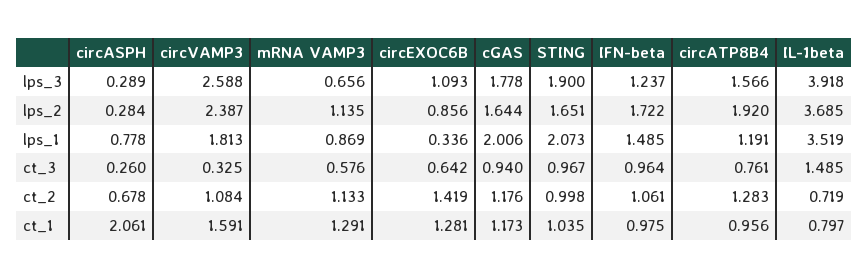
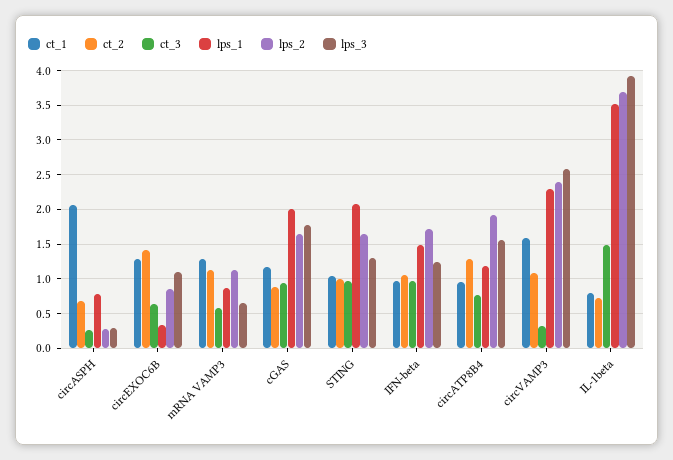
  {
    "lps_3": {
      "circASPH": 0.289,
      "circVAMP3": 2.588,
      "mRNA VAMP3": 0.656,
      "circEXOC6B": 1.093,
      "cGAS": 1.778,
-     "STING": 1.9,
+     "STING": 1.3,
      "IFN-beta": 1.237,
      "circATP8B4": 1.566,
      "IL-1beta": 3.918
    },
    "lps_2": {
      "circASPH": 0.284,
      "circVAMP3": 2.387,
      "mRNA VAMP3": 1.135,
      "circEXOC6B": 0.856,
      "cGAS": 1.644,
      "STING": 1.651,
      "IFN-beta": 1.722,
      "circATP8B4": 1.92,
      "IL-1beta": 3.685
    },
    "lps_1": {
      "circASPH": 0.778,
-     "circVAMP3": 1.813,
+     "circVAMP3": 2.3,
      "mRNA VAMP3": 0.869,
      "circEXOC6B": 0.336,
      "cGAS": 2.006,
      "STING": 2.073,
      "IFN-beta": 1.485,
      "circATP8B4": 1.191,
      "IL-1beta": 3.519
    },
    "ct_3": {
      "circASPH": 0.26,
      "circVAMP3": 0.325,
      "mRNA VAMP3": 0.576,
      "circEXOC6B": 0.642,
      "cGAS": 0.94,
      "STING": 0.967,
      "IFN-beta": 0.964,
      "circATP8B4": 0.761,
      "IL-1beta": 1.485
    },
    "ct_2": {
      "circASPH": 0.678,
      "circVAMP3": 1.084,
      "mRNA VAMP3": 1.133,
      "circEXOC6B": 1.419,
-     "cGAS": 1.176,
+     "cGAS": 0.9,
      "STING": 0.998,
      "IFN-beta": 1.061,
      "circATP8B4": 1.283,
      "IL-1beta": 0.719
    },
    "ct_1": {
      "circASPH": 2.061,
      "circVAMP3": 1.591,
      "mRNA VAMP3": 1.291,
      "circEXOC6B": 1.281,
      "cGAS": 1.173,
      "STING": 1.035,
      "IFN-beta": 0.975,
      "circATP8B4": 0.956,
      "IL-1beta": 0.797
    }
  }

